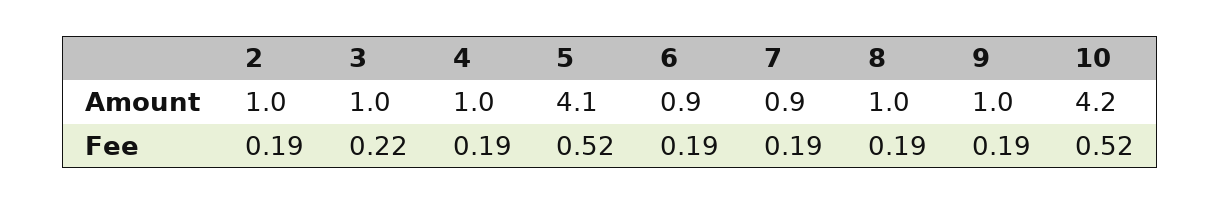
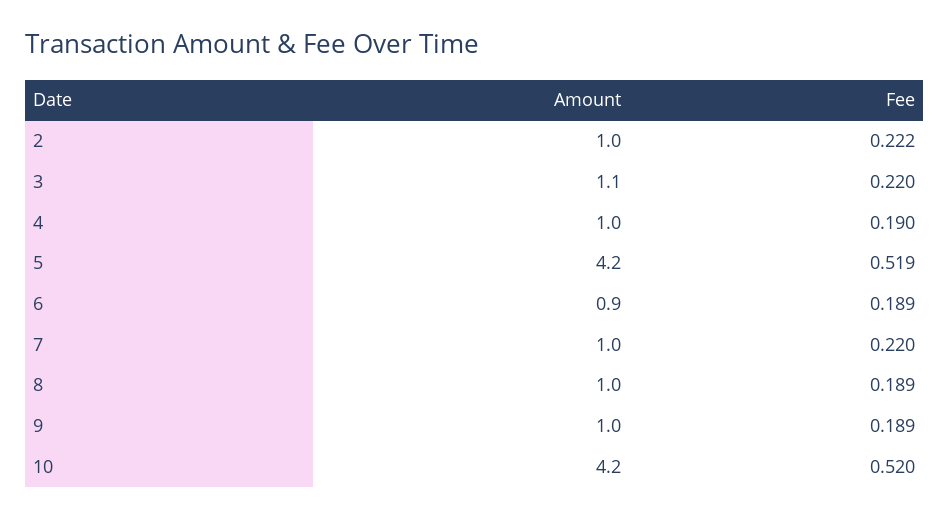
  {
    "2": {
      "Amount": 1,
-     "Fee": 0.19
+     "Fee": 0.222
    },
    "3": {
-     "Amount": 1,
+     "Amount": 1.1,
      "Fee": 0.22
    },
    "4": {
      "Amount": 1,
      "Fee": 0.19
    },
    "5": {
-     "Amount": 4.1,
+     "Amount": 4.2,
      "Fee": 0.519
    },
    "6": {
      "Amount": 0.9,
      "Fee": 0.189
    },
    "7": {
-     "Amount": 0.9,
+     "Amount": 1,
-     "Fee": 0.19
+     "Fee": 0.22
    },
    "8": {
      "Amount": 1,
      "Fee": 0.189
    },
    "9": {
      "Amount": 1,
      "Fee": 0.189
    },
    "10": {
      "Amount": 4.2,
      "Fee": 0.52
    }
  }

